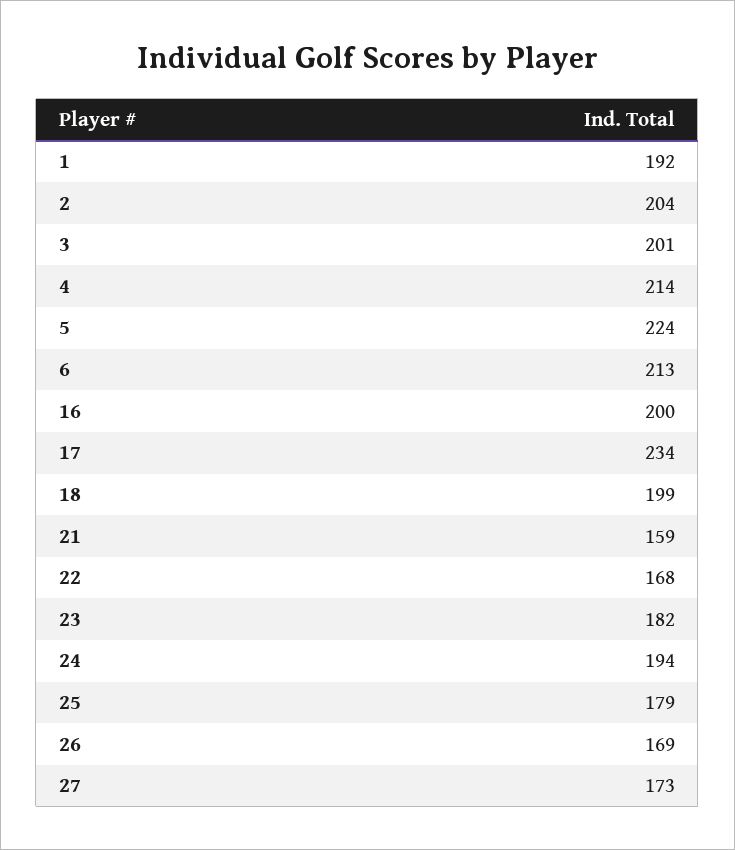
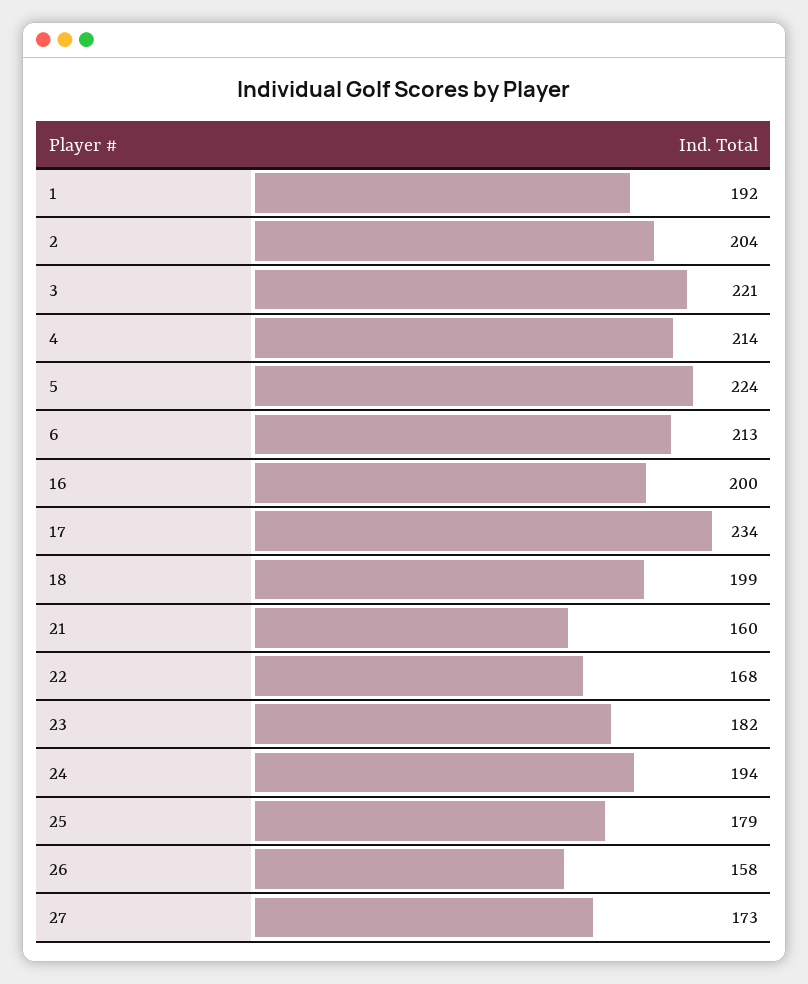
  {
    "1": 192,
    "2": 204,
-   "3": 201,
+   "3": 221,
    "4": 214,
    "5": 224,
    "6": 213,
    "16": 200,
    "17": 234,
    "18": 199,
-   "21": 159,
+   "21": 160,
    "22": 168,
    "23": 182,
    "24": 194,
    "25": 179,
-   "26": 169,
+   "26": 158,
    "27": 173
  }

